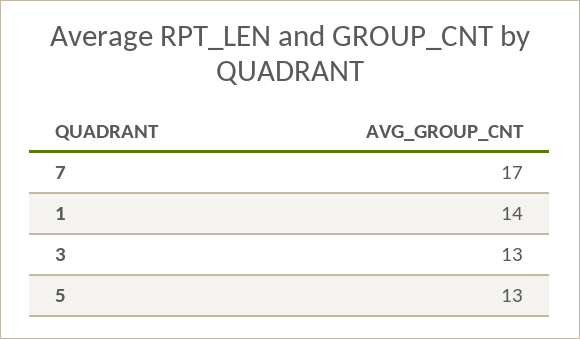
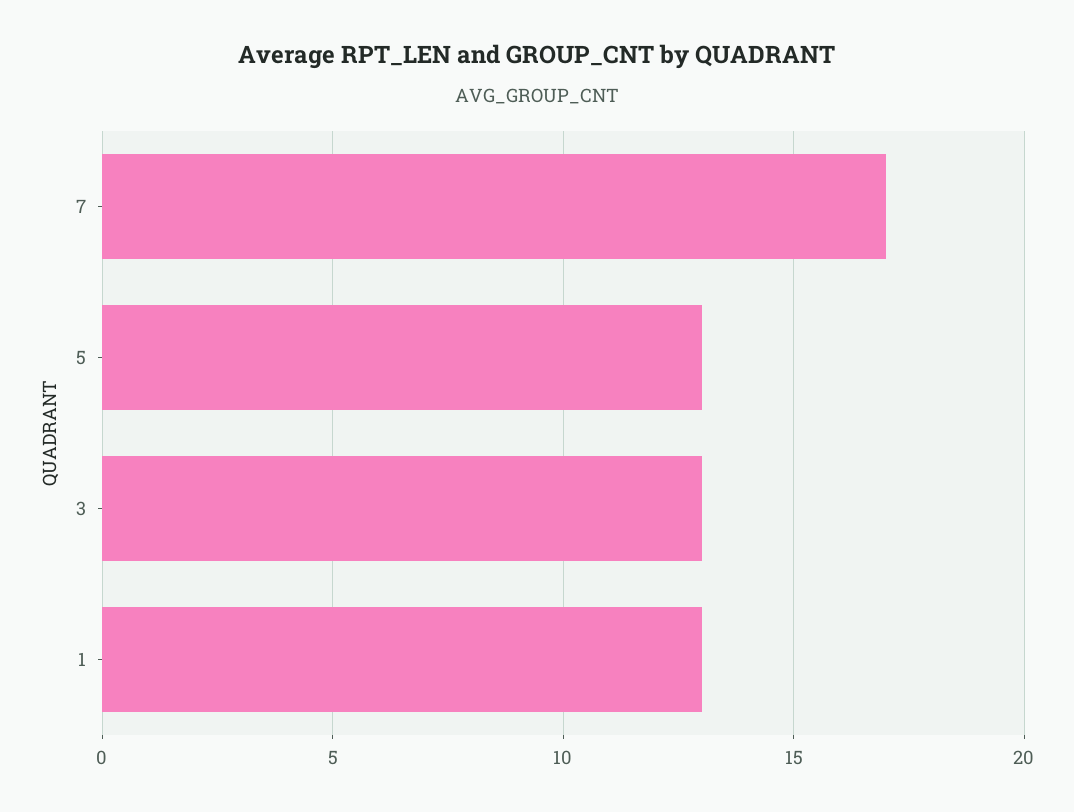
  {
    "7": 17,
-   "1": 14,
+   "1": 13,
    "3": 13,
    "5": 13
  }

